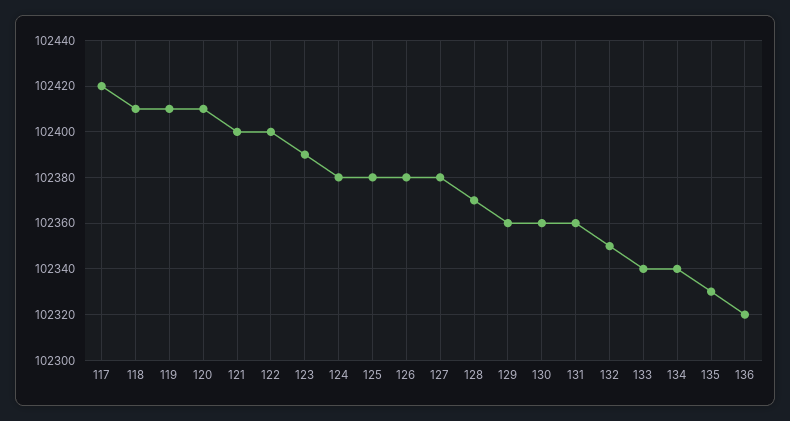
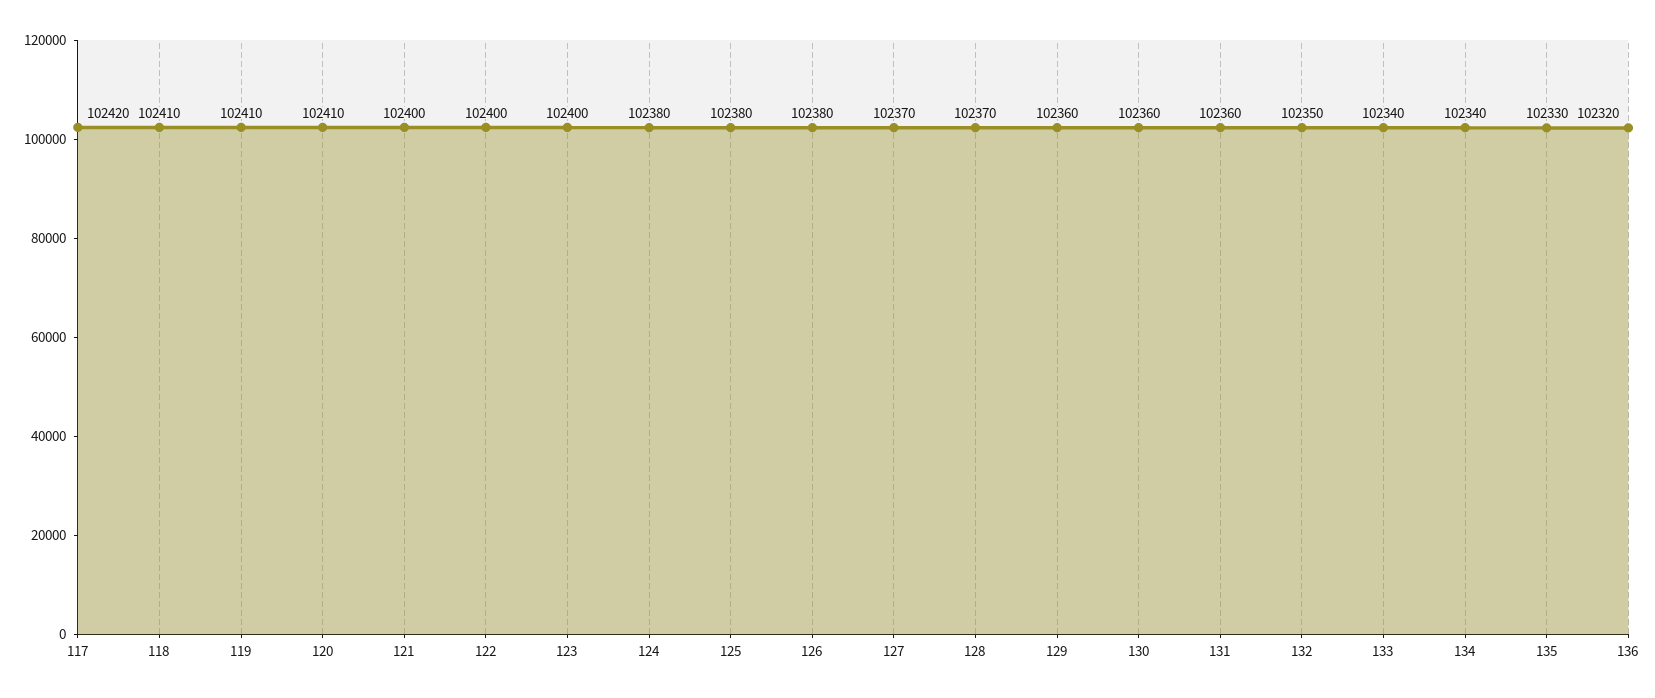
  {
    "117": 102420,
    "118": 102410,
    "119": 102410,
    "120": 102410,
    "121": 102400,
    "122": 102400,
-   "123": 102390,
+   "123": 102400,
    "124": 102380,
    "125": 102380,
    "126": 102380,
-   "127": 102380,
+   "127": 102370,
    "128": 102370,
    "129": 102360,
    "130": 102360,
    "131": 102360,
    "132": 102350,
    "133": 102340,
    "134": 102340,
    "135": 102330,
    "136": 102320
  }

